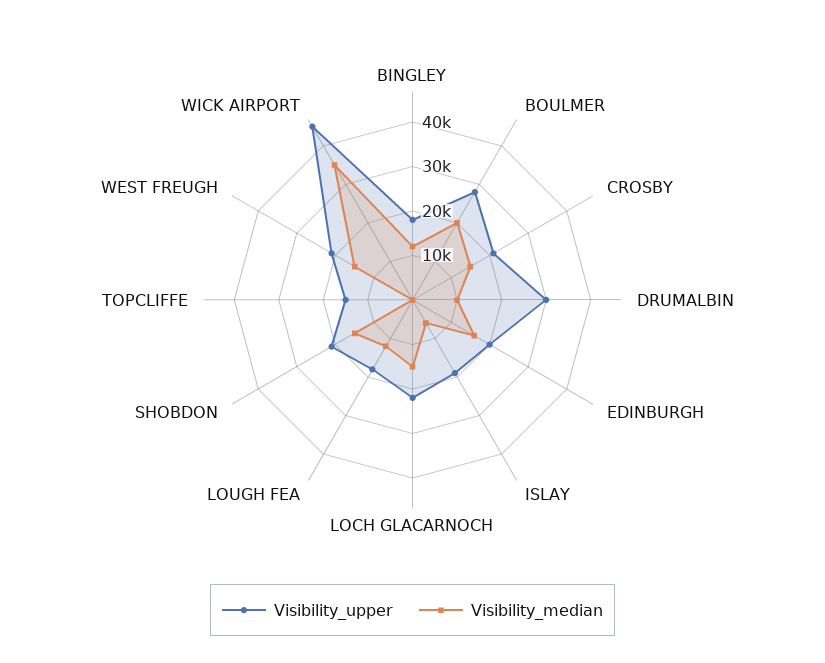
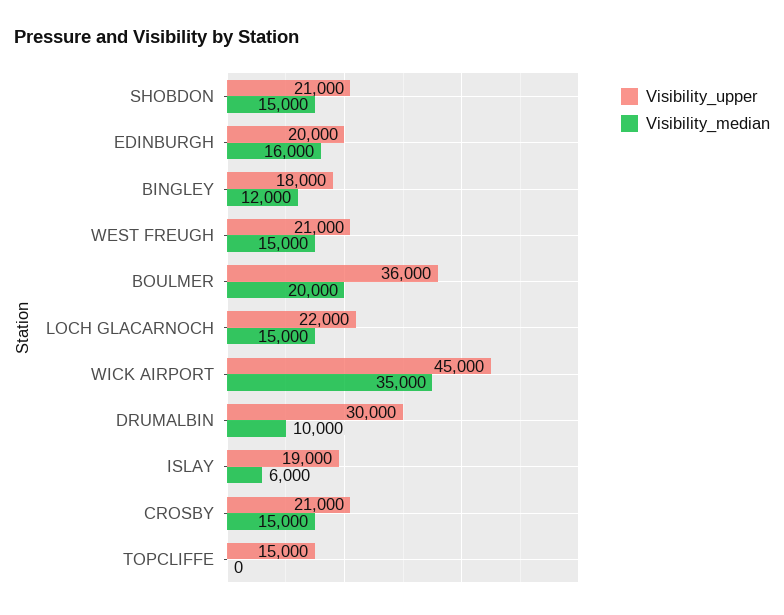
  {
    "Visibility_upper": {
      "BINGLEY": 18000,
-     "BOULMER": 28000,
+     "BOULMER": 36000,
      "CROSBY": 21000,
      "DRUMALBIN": 30000,
      "EDINBURGH": 20000,
      "ISLAY": 19000,
      "LOCH GLACARNOCH": 22000,
-     "LOUGH FEA": 18000,
      "SHOBDON": 21000,
      "TOPCLIFFE": 15000,
      "WEST FREUGH": 21000,
      "WICK AIRPORT": 45000
    },
    "Visibility_median": {
      "BINGLEY": 12000,
      "BOULMER": 20000,
      "CROSBY": 15000,
      "DRUMALBIN": 10000,
      "EDINBURGH": 16000,
      "ISLAY": 6000,
      "LOCH GLACARNOCH": 15000,
-     "LOUGH FEA": 12000,
      "SHOBDON": 15000,
      "TOPCLIFFE": 0,
      "WEST FREUGH": 15000,
      "WICK AIRPORT": 35000
    }
  }

